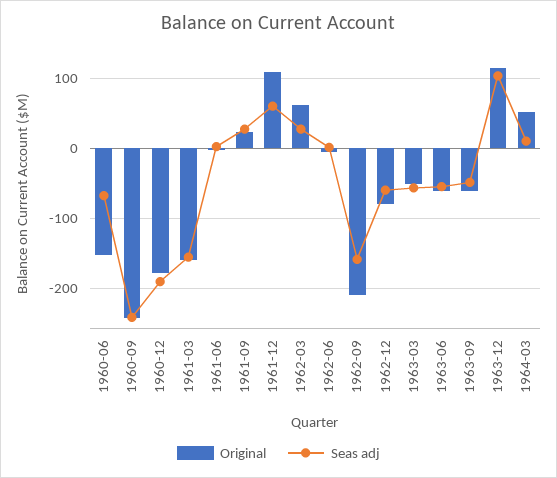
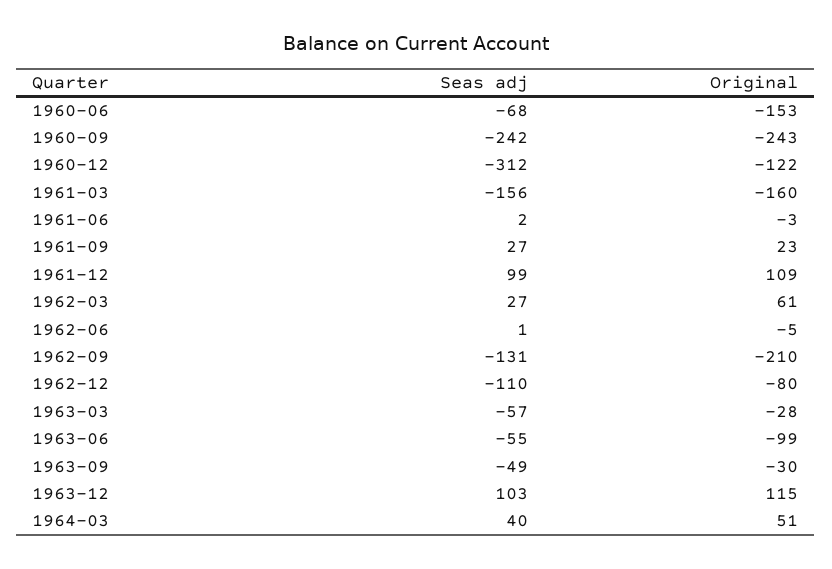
  {
    "Original": {
      "1960-06": -153,
      "1960-09": -243,
-     "1960-12": -180,
+     "1960-12": -122,
      "1961-03": -160,
      "1961-06": -3,
      "1961-09": 23,
      "1961-12": 109,
      "1962-03": 61,
      "1962-06": -5,
      "1962-09": -210,
      "1962-12": -80,
-     "1963-03": -50,
+     "1963-03": -28,
-     "1963-06": -60,
+     "1963-06": -99,
-     "1963-09": -60,
+     "1963-09": -30,
      "1963-12": 115,
      "1964-03": 51
    },
    "Seas adj": {
      "1960-06": -68,
      "1960-09": -242,
-     "1960-12": -190,
+     "1960-12": -312,
      "1961-03": -156,
      "1961-06": 2,
      "1961-09": 27,
-     "1961-12": 60,
+     "1961-12": 99,
      "1962-03": 27,
      "1962-06": 1,
-     "1962-09": -160,
+     "1962-09": -131,
-     "1962-12": -60,
+     "1962-12": -110,
      "1963-03": -57,
      "1963-06": -55,
      "1963-09": -49,
      "1963-12": 103,
-     "1964-03": 10
+     "1964-03": 40
    }
  }

